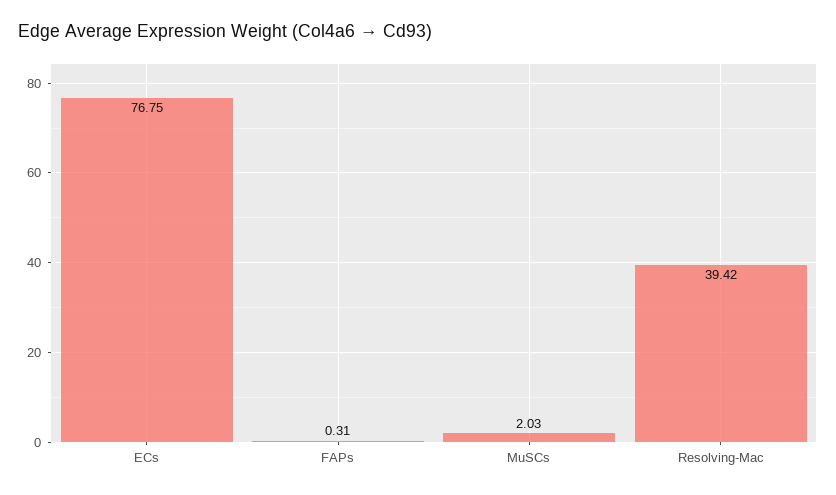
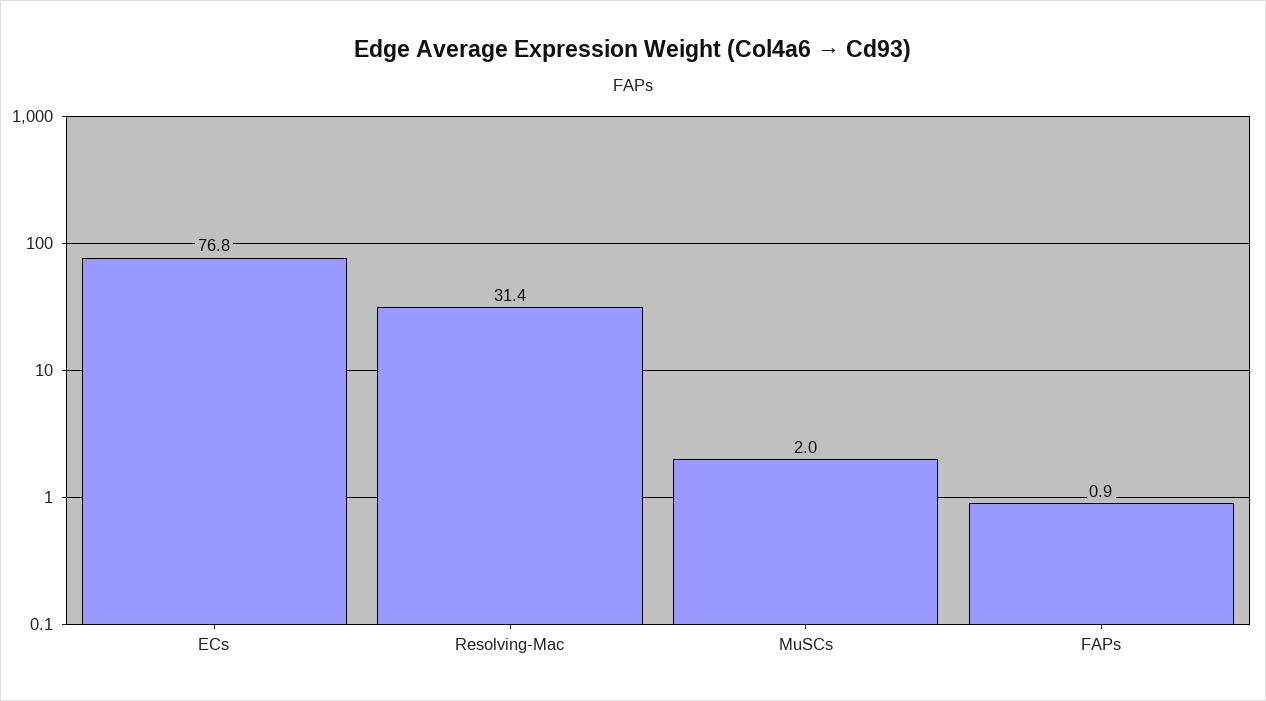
  {
    "ECs": 76.75,
-   "FAPs": 0.31,
+   "FAPs": 0.9,
    "MuSCs": 2.03,
-   "Resolving-Mac": 39.42
+   "Resolving-Mac": 31.4
  }

